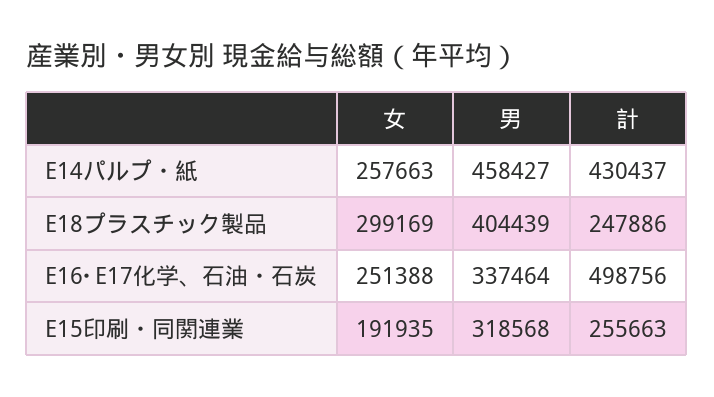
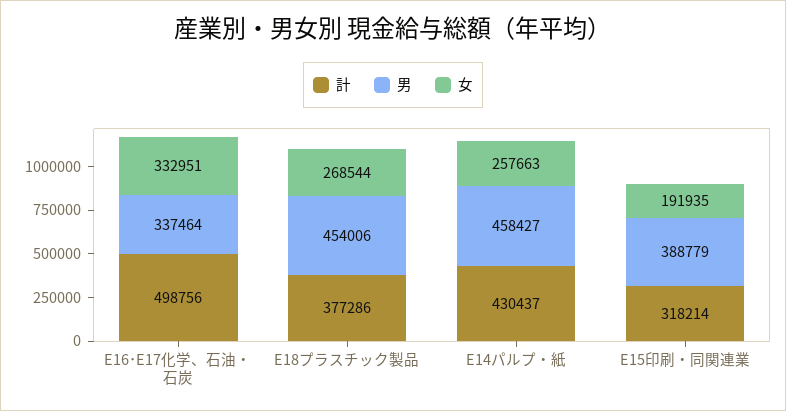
  {
    "女": {
      "E14パルプ・紙": 257663,
-     "E18プラスチック製品": 299169,
+     "E18プラスチック製品": 268544,
-     "E16･E17化学、石油・石炭": 251388,
+     "E16･E17化学、石油・石炭": 332951,
      "E15印刷・同関連業": 191935
    },
    "男": {
      "E14パルプ・紙": 458427,
-     "E18プラスチック製品": 404439,
+     "E18プラスチック製品": 454006,
      "E16･E17化学、石油・石炭": 337464,
-     "E15印刷・同関連業": 318568
+     "E15印刷・同関連業": 388779
    },
    "計": {
      "E14パルプ・紙": 430437,
-     "E18プラスチック製品": 247886,
+     "E18プラスチック製品": 377286,
      "E16･E17化学、石油・石炭": 498756,
-     "E15印刷・同関連業": 255663
+     "E15印刷・同関連業": 318214
    }
  }

